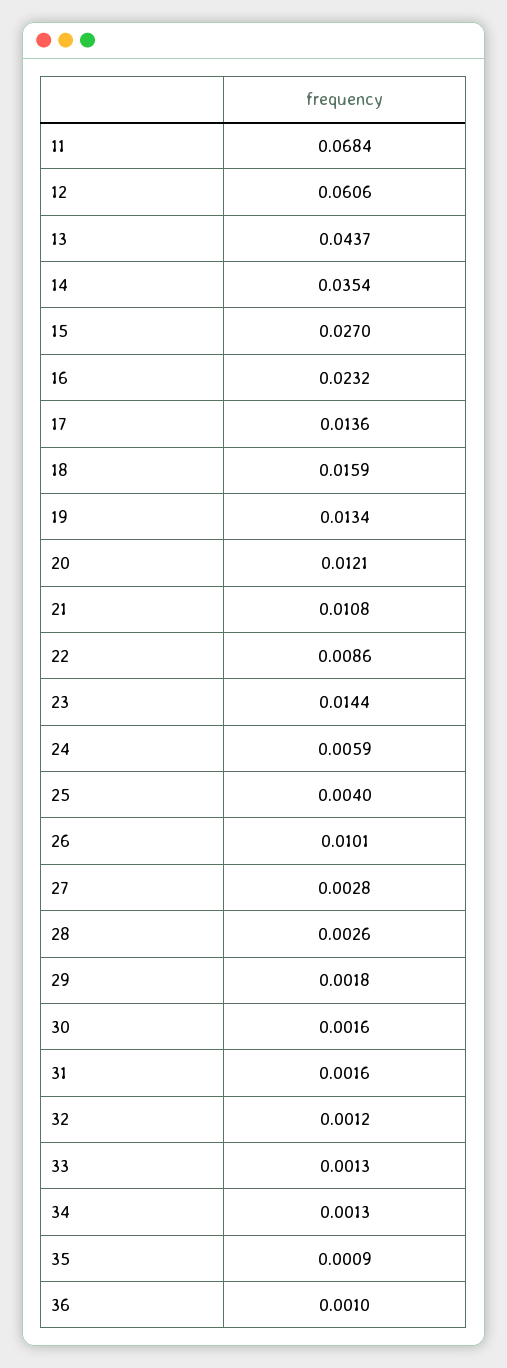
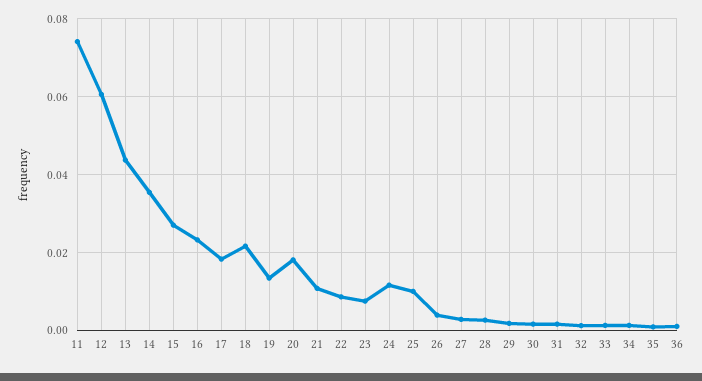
  {
-   "11": 0.0684,
+   "11": 0.074,
    "12": 0.0606,
    "13": 0.0437,
    "14": 0.0354,
    "15": 0.027,
    "16": 0.0232,
-   "17": 0.0136,
+   "17": 0.018,
-   "18": 0.0159,
+   "18": 0.022,
    "19": 0.0134,
-   "20": 0.0121,
+   "20": 0.018,
    "21": 0.0108,
    "22": 0.0086,
-   "23": 0.0144,
+   "23": 0.008,
-   "24": 0.0059,
+   "24": 0.012,
-   "25": 0.004,
+   "25": 0.01,
-   "26": 0.0101,
+   "26": 0.004,
    "27": 0.0028,
    "28": 0.0026,
    "29": 0.0018,
    "30": 0.0016,
    "31": 0.0016,
    "32": 0.0012,
    "33": 0.0013,
    "34": 0.0013,
    "35": 0.0009,
    "36": 0.001
  }

